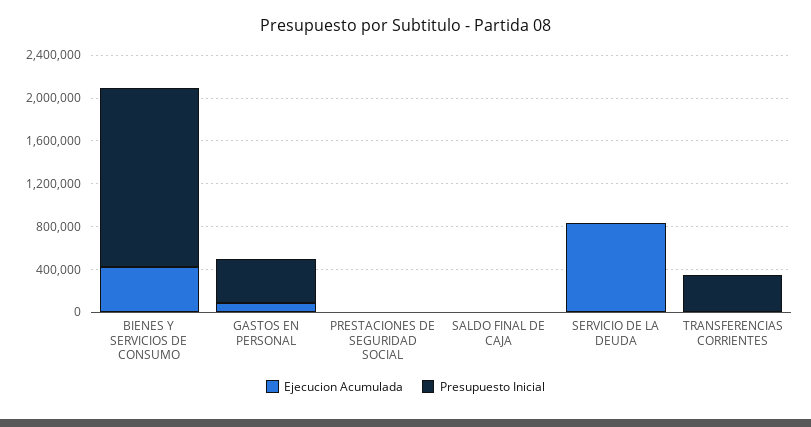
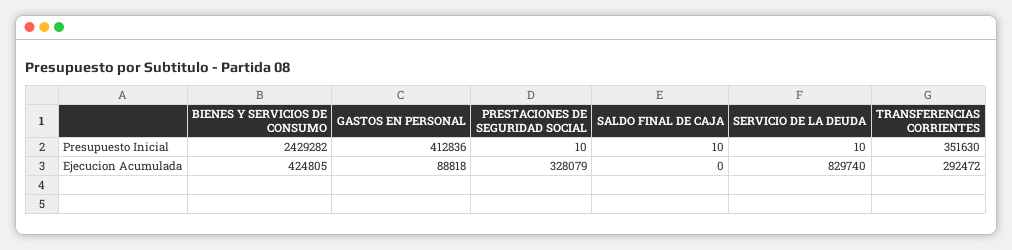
  {
    "Ejecucion Acumulada": {
      "BIENES Y SERVICIOS DE CONSUMO": 424805,
      "GASTOS EN PERSONAL": 88818,
-     "PRESTACIONES DE SEGURIDAD SOCIAL": 0,
+     "PRESTACIONES DE SEGURIDAD SOCIAL": 328079,
      "SALDO FINAL DE CAJA": 0,
      "SERVICIO DE LA DEUDA": 829740,
-     "TRANSFERENCIAS CORRIENTES": 0
+     "TRANSFERENCIAS CORRIENTES": 292472
    },
    "Presupuesto Inicial": {
-     "BIENES Y SERVICIOS DE CONSUMO": 1700000,
+     "BIENES Y SERVICIOS DE CONSUMO": 2429282,
      "GASTOS EN PERSONAL": 412836,
      "PRESTACIONES DE SEGURIDAD SOCIAL": 10,
      "SALDO FINAL DE CAJA": 10,
      "SERVICIO DE LA DEUDA": 10,
      "TRANSFERENCIAS CORRIENTES": 351630
    }
  }

